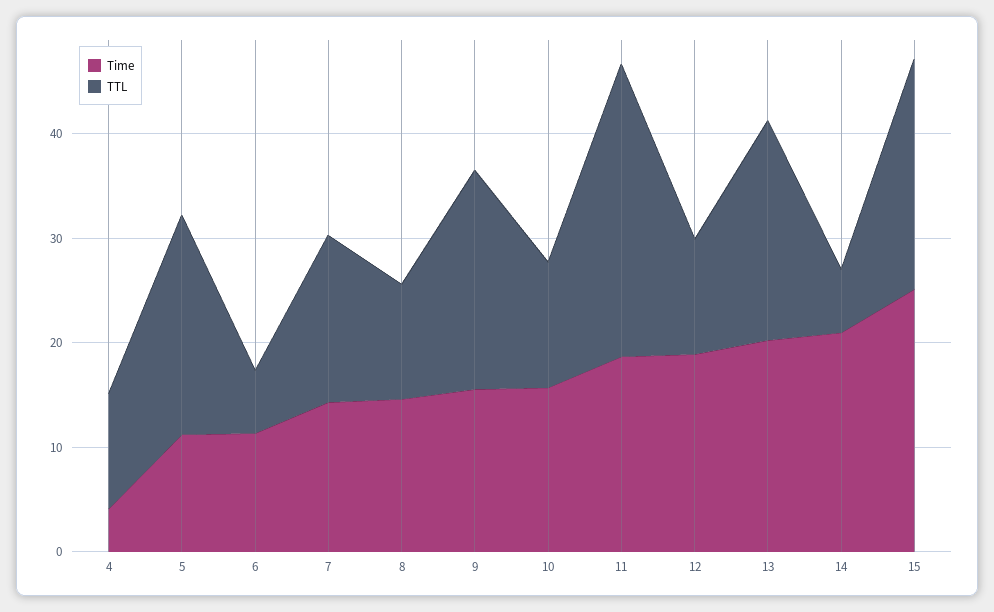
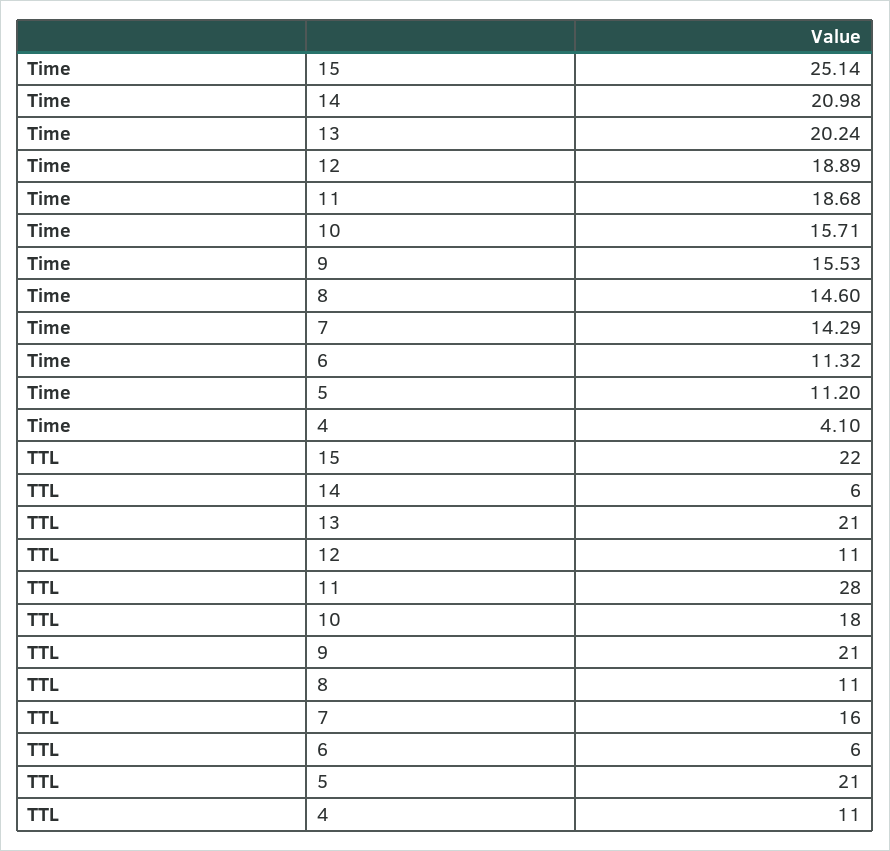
  {
    "Time": {
      "4": 4.1,
      "5": 11.2,
      "6": 11.32,
      "7": 14.29,
      "8": 14.6,
      "9": 15.53,
      "10": 15.71,
      "11": 18.68,
      "12": 18.89,
      "13": 20.24,
      "14": 20.98,
      "15": 25.14
    },
    "TTL": {
      "4": 11,
      "5": 21,
      "6": 6,
      "7": 16,
      "8": 11,
      "9": 21,
-     "10": 12,
+     "10": 18,
      "11": 28,
      "12": 11,
      "13": 21,
      "14": 6,
      "15": 22
    }
  }

